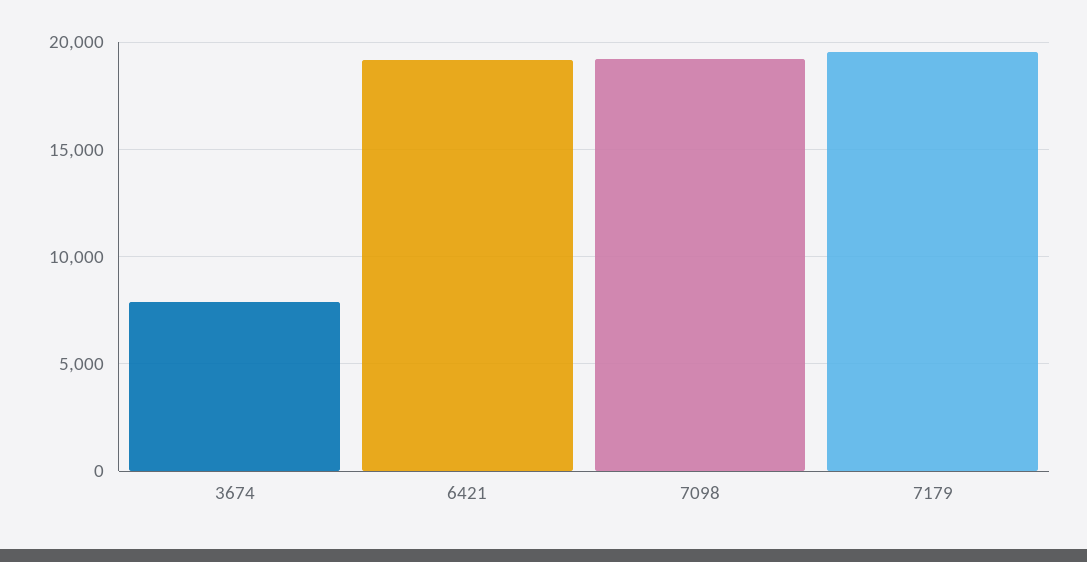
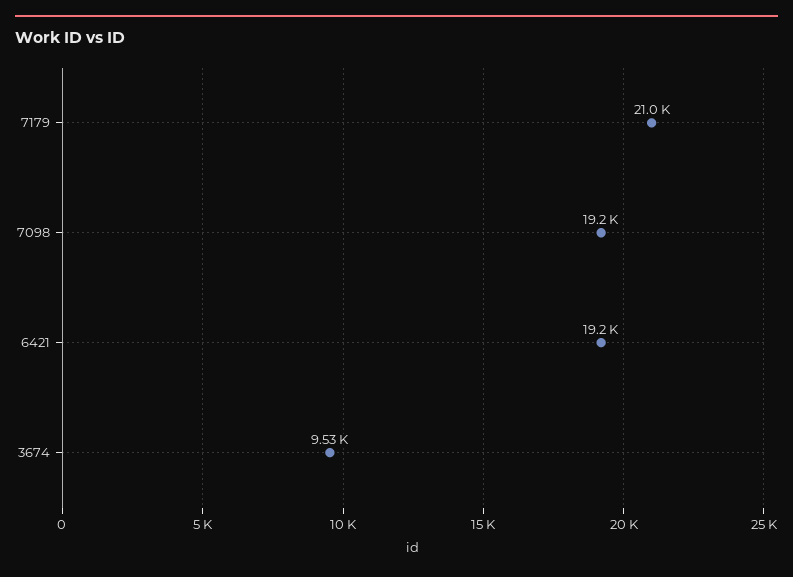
  {
-   "3674": 8000,
+   "3674": 9530,
    "6421": 19200,
    "7098": 19200,
-   "7179": 19500
+   "7179": 21000
  }

